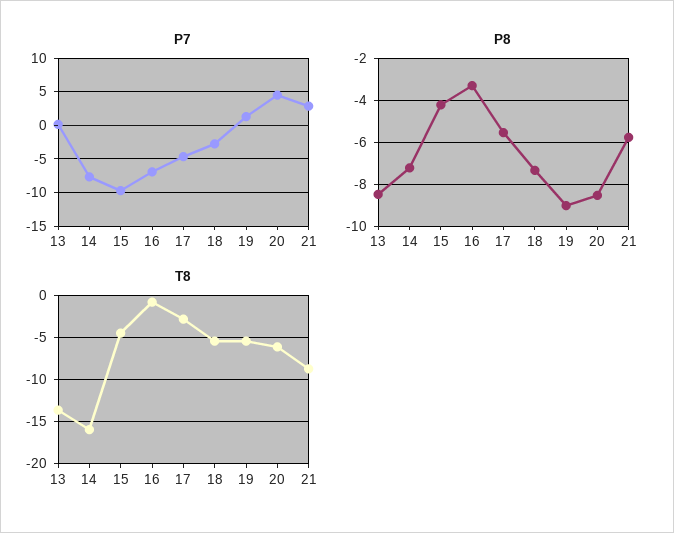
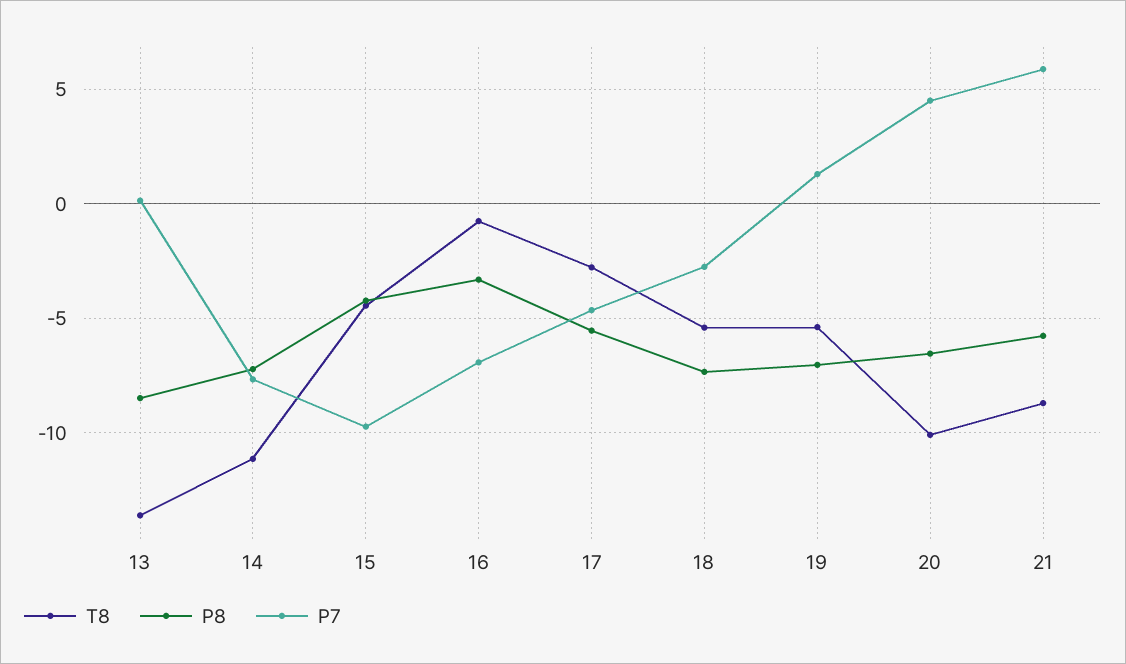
  {
    "P7": {
      "13": 0,
      "14": -7.5,
      "15": -9.5,
      "16": -7,
      "17": -4.5,
      "18": -3,
      "19": 1.5,
      "20": 4.5,
-     "21": 3
+     "21": 6
    },
    "P8": {
      "13": -8.5,
      "14": -7,
      "15": -4,
      "16": -3.5,
      "17": -5.5,
      "18": -7.5,
-     "19": -9,
+     "19": -7,
-     "20": -8.5,
+     "20": -6.5,
      "21": -6
    },
    "T8": {
      "13": -13.5,
-     "14": -16,
+     "14": -11,
      "15": -4.5,
      "16": -1,
      "17": -3,
      "18": -5.5,
      "19": -5.5,
-     "20": -6,
+     "20": -10,
      "21": -8.5
    }
  }

